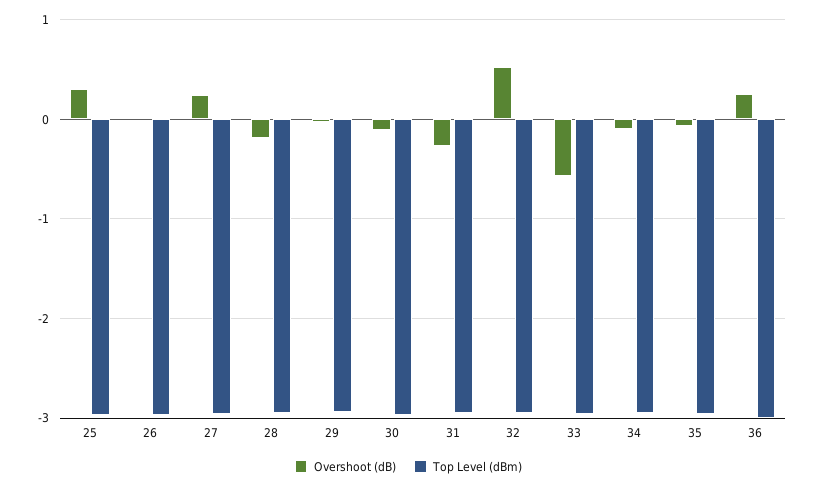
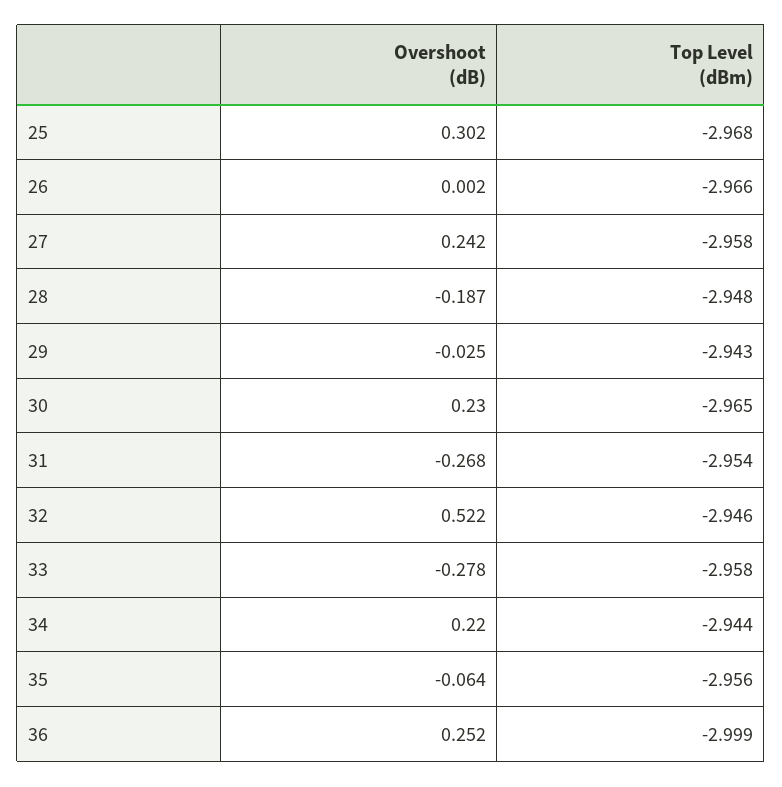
  {
    "Overshoot (dB)": {
      "25": 0.302,
      "26": 0.002,
      "27": 0.242,
      "28": -0.187,
      "29": -0.025,
-     "30": -0.1,
+     "30": 0.23,
      "31": -0.268,
      "32": 0.522,
-     "33": -0.6,
+     "33": -0.278,
-     "34": -0.1,
+     "34": 0.22,
      "35": -0.064,
      "36": 0.252
    },
    "Top Level (dBm)": {
      "25": -2.968,
      "26": -2.966,
      "27": -2.958,
      "28": -2.948,
      "29": -2.943,
      "30": -2.965,
      "31": -2.954,
      "32": -2.946,
      "33": -2.958,
      "34": -2.944,
      "35": -2.956,
      "36": -2.999
    }
  }

